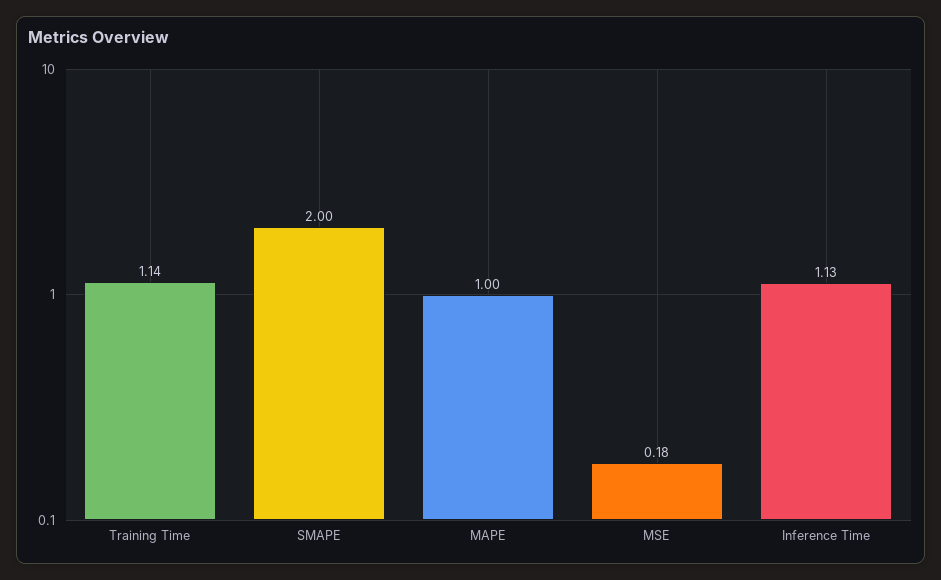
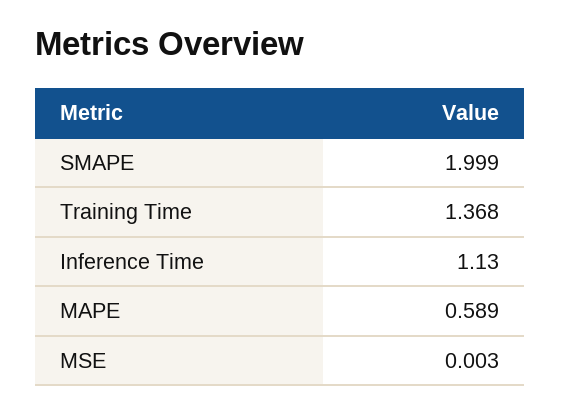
  {
-   "Training Time": 1.14,
+   "Training Time": 1.368,
    "SMAPE": 1.999,
-   "MAPE": 1,
+   "MAPE": 0.589,
-   "MSE": 0.18,
+   "MSE": 0.003,
    "Inference Time": 1.13
  }

